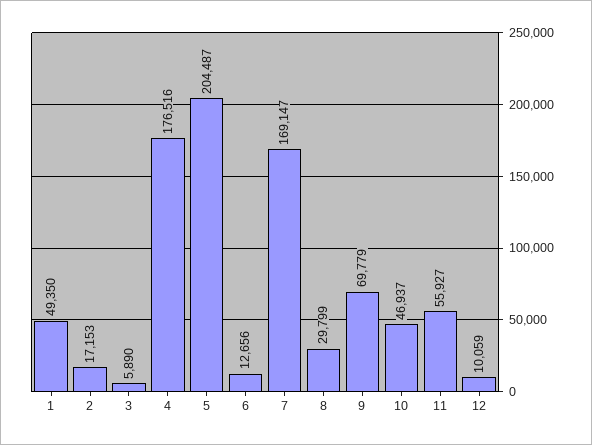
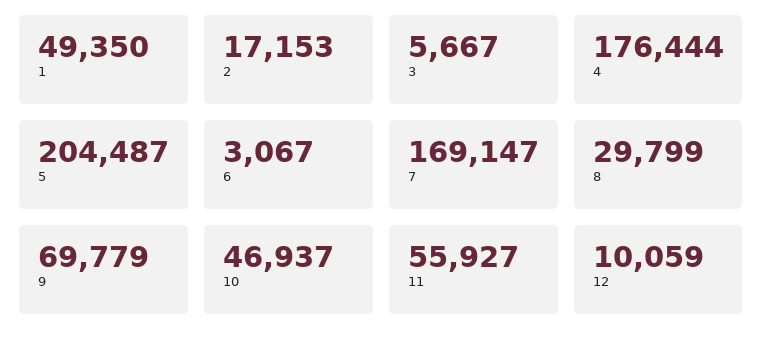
  {
    "1": 49350,
    "2": 17153,
-   "3": 5890,
+   "3": 5667,
-   "4": 176516,
+   "4": 176444,
    "5": 204487,
-   "6": 12656,
+   "6": 3067,
    "7": 169147,
    "8": 29799,
    "9": 69779,
    "10": 46937,
    "11": 55927,
    "12": 10059
  }

